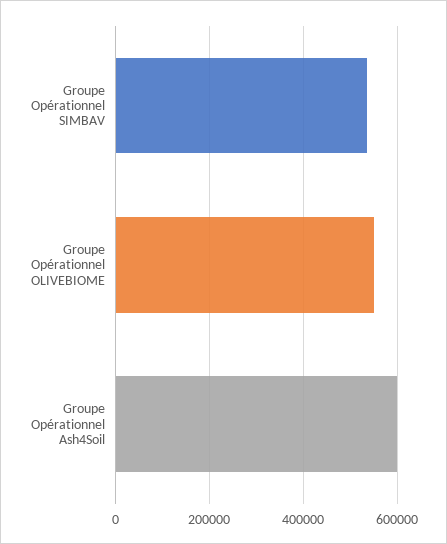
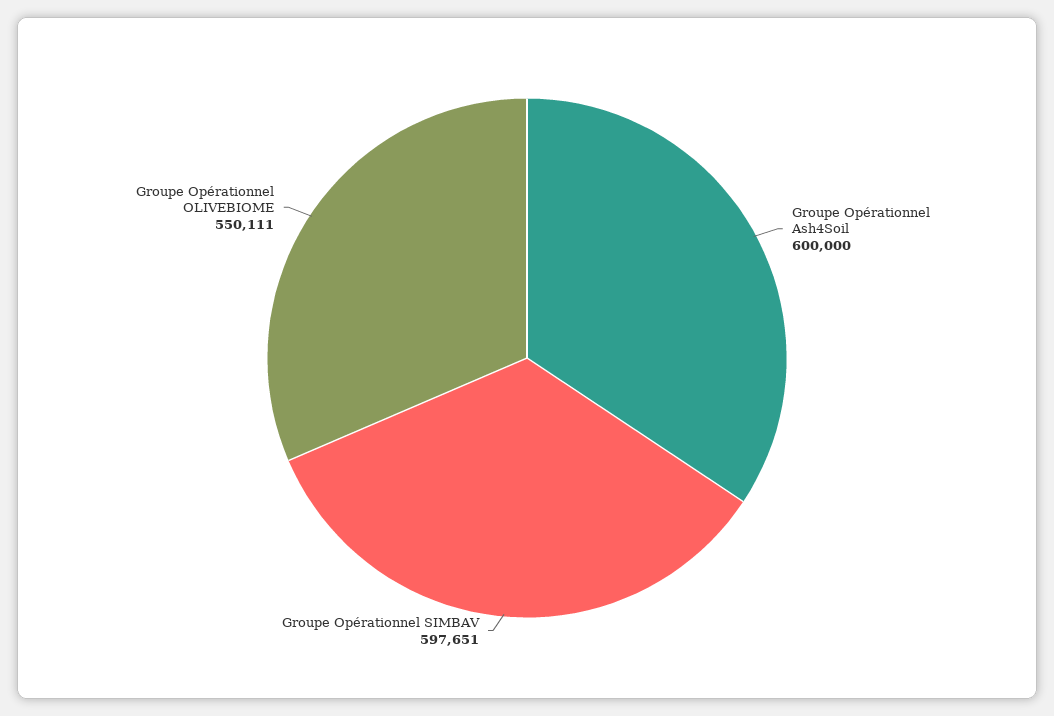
  {
-   "Groupe Opérationnel SIMBAV": 540000,
+   "Groupe Opérationnel SIMBAV": 597651,
    "Groupe Opérationnel OLIVEBIOME": 550111,
    "Groupe Opérationnel Ash4Soil": 600000
  }

